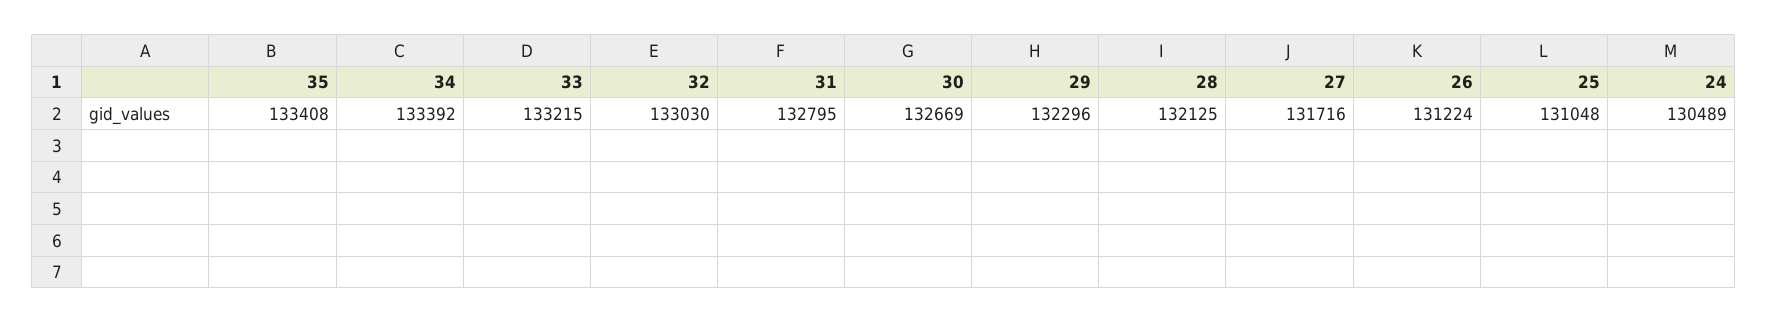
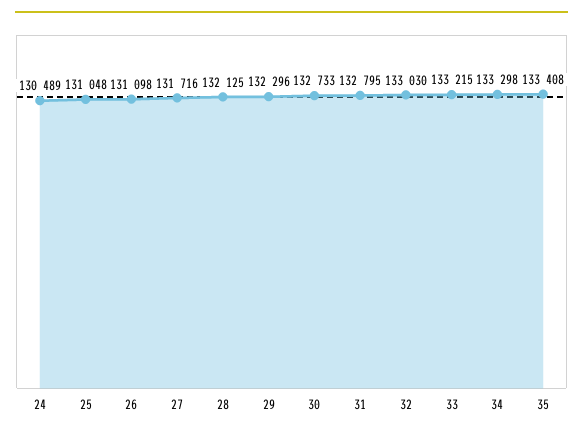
  {
    "35": 133408,
-   "34": 133392,
+   "34": 133298,
    "33": 133215,
    "32": 133030,
    "31": 132795,
-   "30": 132669,
+   "30": 132733,
    "29": 132296,
    "28": 132125,
    "27": 131716,
-   "26": 131224,
+   "26": 131098,
    "25": 131048,
    "24": 130489
  }

